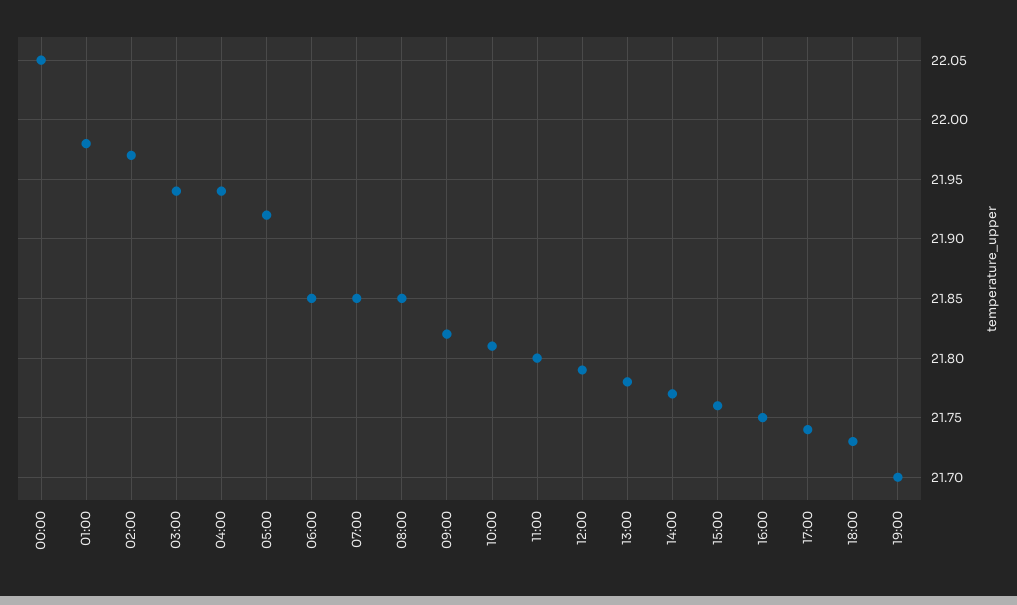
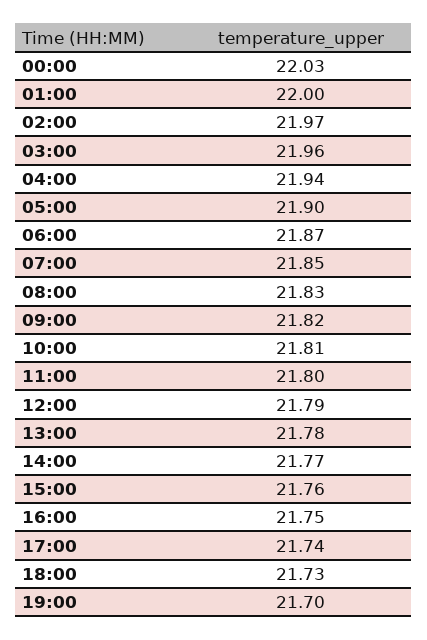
  {
-   "00:00": 22.05,
+   "00:00": 22.03,
-   "01:00": 21.98,
+   "01:00": 22,
    "02:00": 21.97,
-   "03:00": 21.94,
+   "03:00": 21.96,
    "04:00": 21.94,
-   "05:00": 21.92,
+   "05:00": 21.9,
-   "06:00": 21.85,
+   "06:00": 21.87,
    "07:00": 21.85,
-   "08:00": 21.85,
+   "08:00": 21.83,
    "09:00": 21.82,
    "10:00": 21.81,
    "11:00": 21.8,
    "12:00": 21.79,
    "13:00": 21.78,
    "14:00": 21.77,
    "15:00": 21.76,
    "16:00": 21.75,
    "17:00": 21.74,
    "18:00": 21.73,
    "19:00": 21.7
  }

